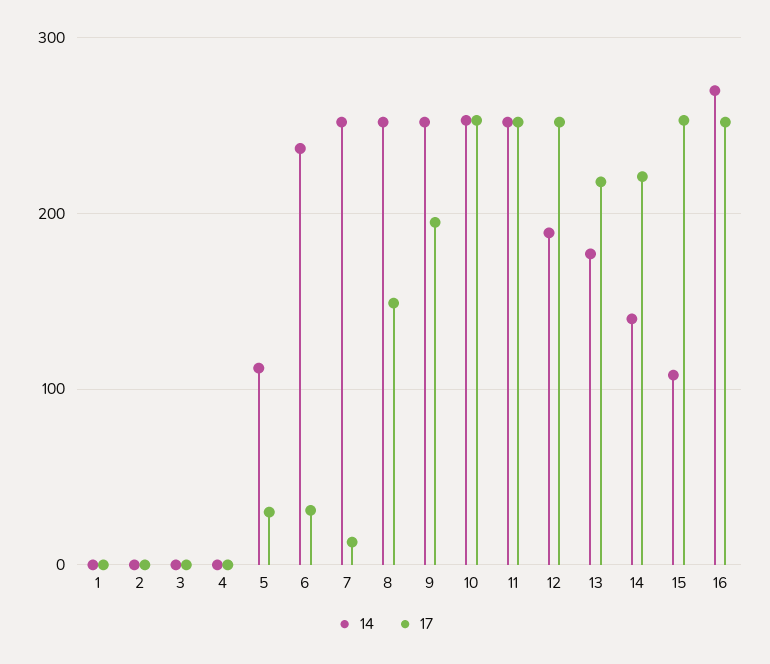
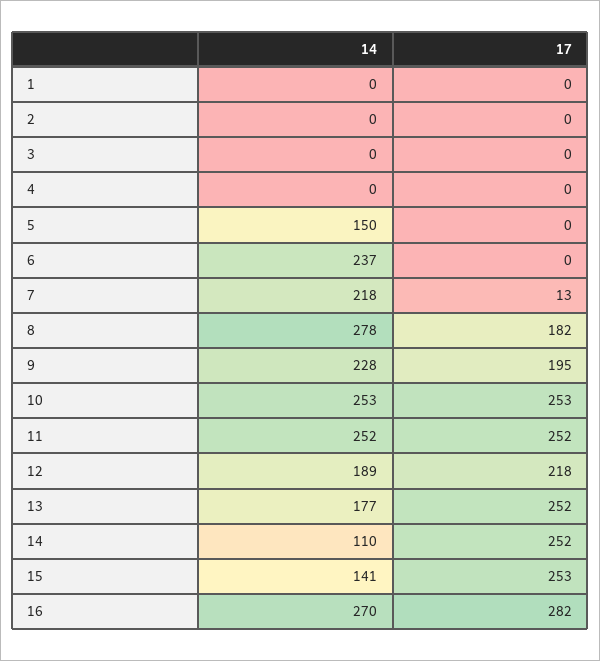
  {
    "14": {
      "1": 0,
      "2": 0,
      "3": 0,
      "4": 0,
-     "5": 110,
+     "5": 150,
      "6": 237,
-     "7": 250,
+     "7": 218,
-     "8": 250,
+     "8": 278,
-     "9": 250,
+     "9": 228,
      "10": 253,
      "11": 252,
      "12": 189,
      "13": 177,
-     "14": 140,
+     "14": 110,
-     "15": 110,
+     "15": 141,
      "16": 270
    },
    "17": {
      "1": 0,
      "2": 0,
      "3": 0,
      "4": 0,
-     "5": 30,
+     "5": 0,
-     "6": 30,
+     "6": 0,
      "7": 13,
-     "8": 150,
+     "8": 182,
      "9": 195,
      "10": 253,
      "11": 252,
-     "12": 250,
+     "12": 218,
-     "13": 220,
+     "13": 252,
-     "14": 220,
+     "14": 252,
      "15": 253,
-     "16": 250
+     "16": 282
    }
  }

